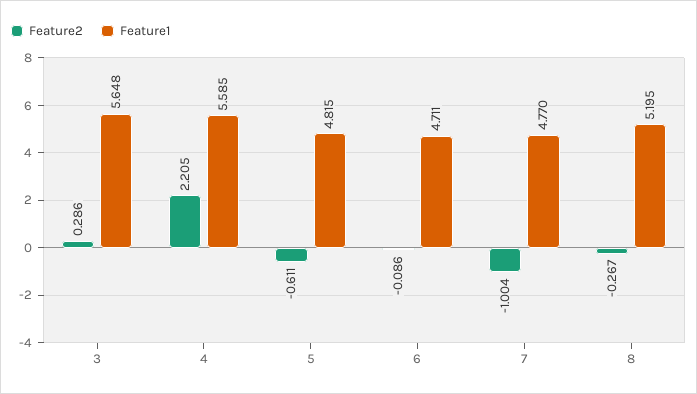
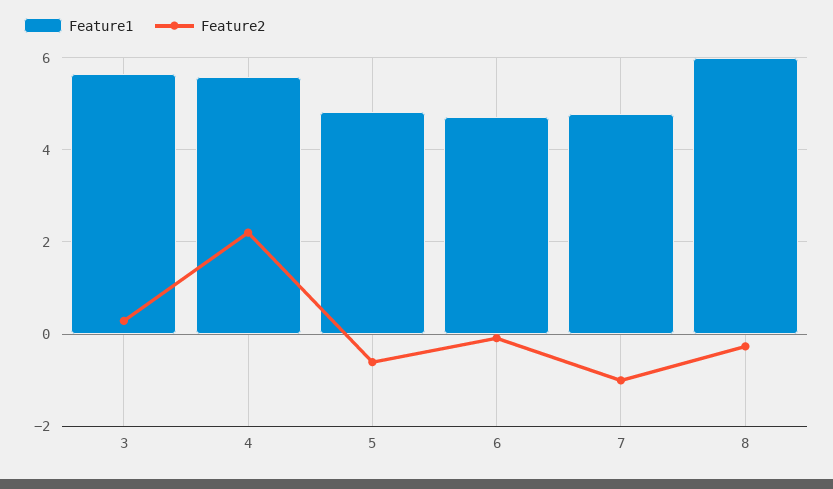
  {
    "Feature2": {
      "3": 0.286,
      "4": 2.205,
      "5": -0.611,
      "6": -0.086,
      "7": -1.004,
      "8": -0.267
    },
    "Feature1": {
      "3": 5.648,
      "4": 5.585,
      "5": 4.815,
      "6": 4.711,
      "7": 4.77,
-     "8": 5.195
+     "8": 6
    }
  }

